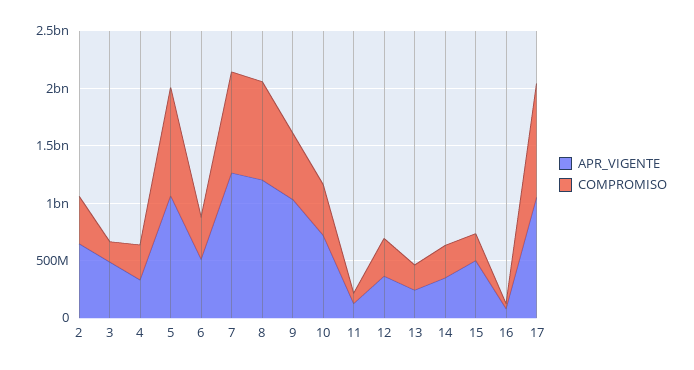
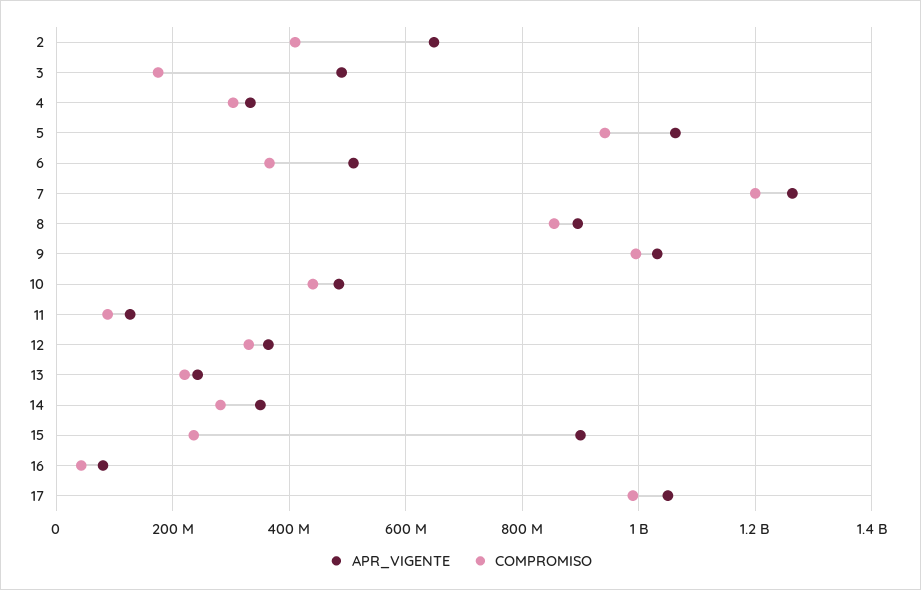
  {
    "APR_VIGENTE": {
      "2": 640000000,
      "3": 480000000,
      "4": 340000000,
      "5": 1060000000,
      "6": 520000000,
      "7": 1260000000,
-     "8": 1200000000,
+     "8": 900000000,
      "9": 1040000000,
-     "10": 700000000,
+     "10": 480000000,
      "11": 120000000,
      "12": 360000000,
      "13": 240000000,
      "14": 360000000,
-     "15": 500000000,
+     "15": 900000000,
      "16": 80000000,
      "17": 1060000000
    },
    "COMPROMISO": {
      "2": 420000000,
      "3": 180000000,
      "4": 300000000,
      "5": 940000000,
      "6": 360000000,
-     "7": 900000000,
+     "7": 1200000000,
      "8": 860000000,
-     "9": 600000000,
+     "9": 1000000000,
      "10": 440000000,
      "11": 80000000,
      "12": 340000000,
      "13": 220000000,
      "14": 280000000,
      "15": 240000000,
      "16": 40000000,
      "17": 1000000000
    }
  }

